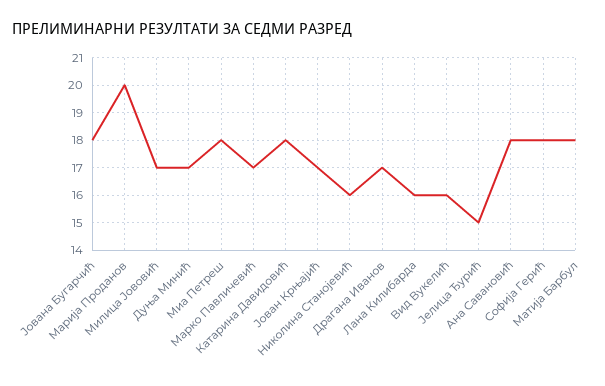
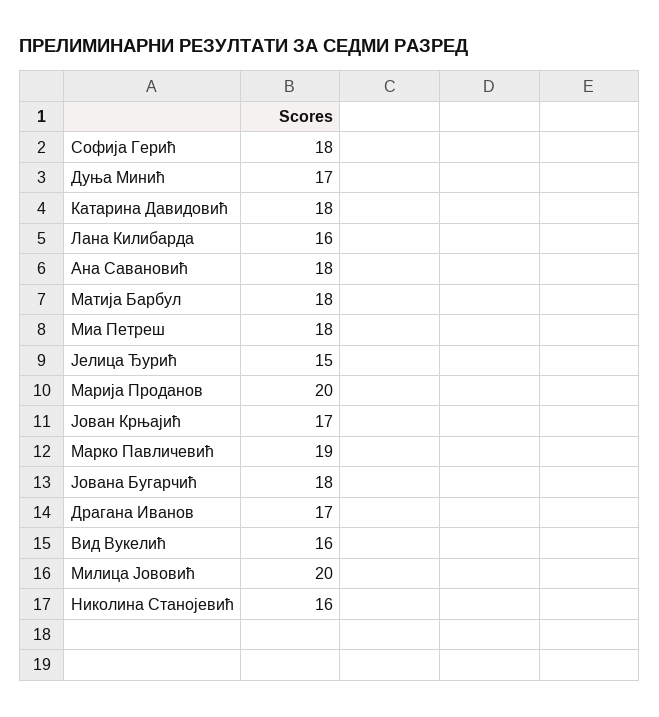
  {
    "Јована Бугарчић": 18,
    "Марија Проданов": 20,
-   "Милица Јововић": 17,
+   "Милица Јововић": 20,
    "Дуња Минић": 17,
    "Миа Петреш": 18,
-   "Марко Павличевић": 17,
+   "Марко Павличевић": 19,
    "Катарина Давидовић": 18,
    "Јован Крњајић": 17,
    "Николина Станојевић": 16,
    "Драгана Иванов": 17,
    "Лана Килибарда": 16,
    "Вид Вукелић": 16,
    "Јелица Ђурић": 15,
    "Ана Савановић": 18,
    "Софија Герић": 18,
    "Матија Барбул": 18
  }

